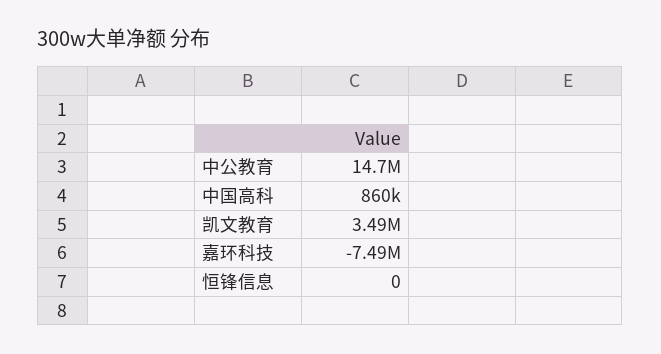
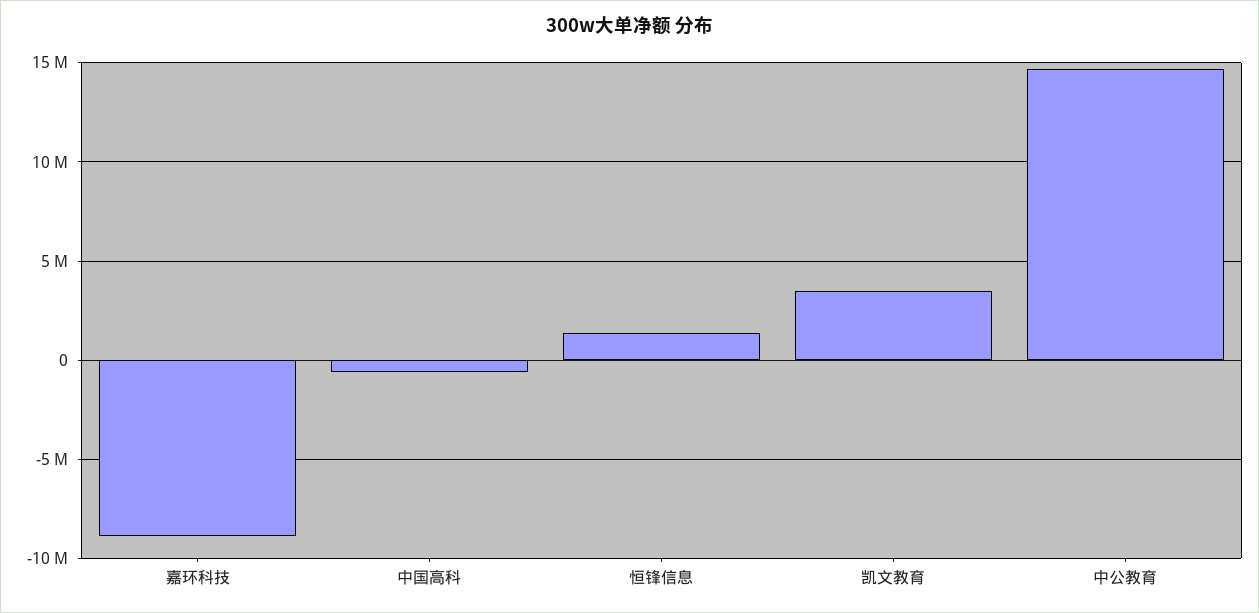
  {
    "中公教育": 14700000,
-   "中国高科": 860000,
+   "中国高科": -500000,
    "凯文教育": 3490000,
-   "嘉环科技": -7490000,
+   "嘉环科技": -9000000,
-   "恒锋信息": 0
+   "恒锋信息": 1500000
  }

